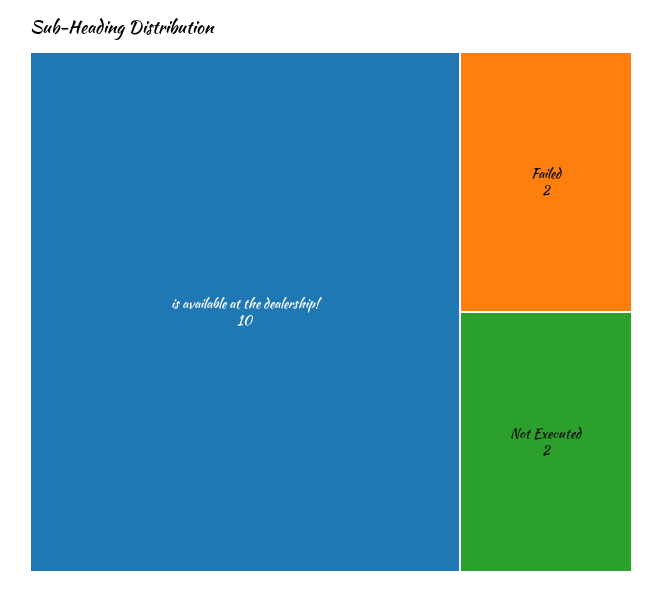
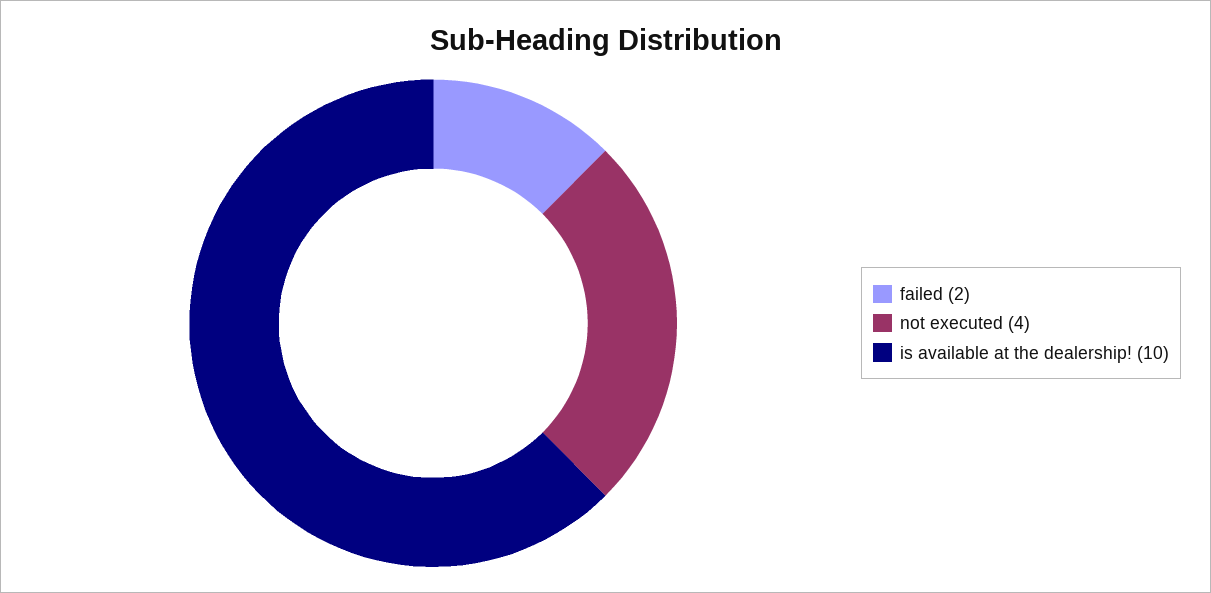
  {
    "is available at the dealership!": 10,
    "Failed": 2,
-   "Not Executed": 2
+   "Not Executed": 4
  }

